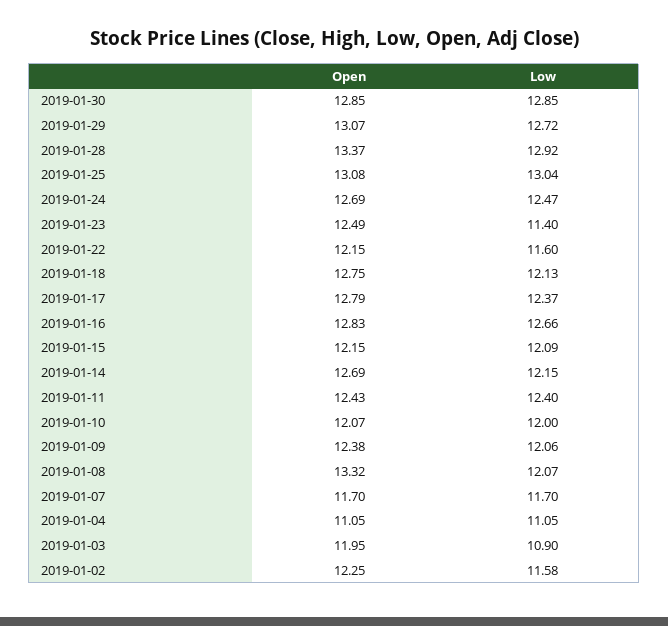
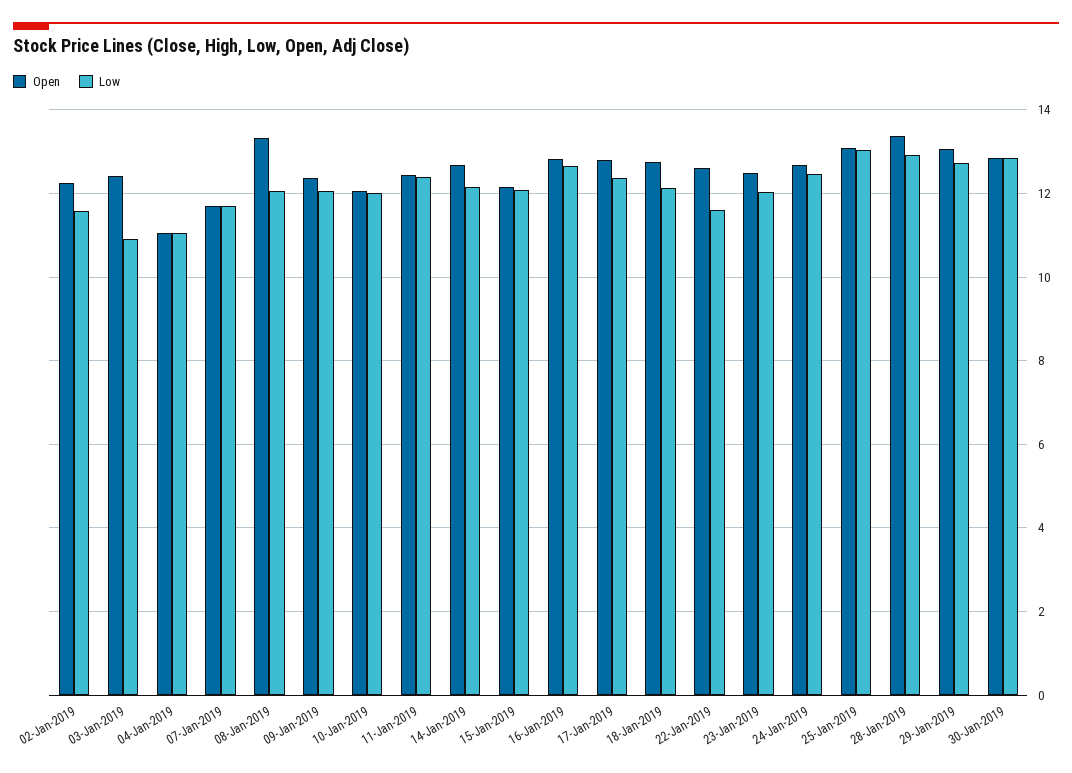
  {
    "Open": {
      "2019-01-30": 12.85,
      "2019-01-29": 13.07,
      "2019-01-28": 13.37,
      "2019-01-25": 13.08,
      "2019-01-24": 12.69,
      "2019-01-23": 12.49,
-     "2019-01-22": 12.15,
+     "2019-01-22": 12.6,
      "2019-01-18": 12.75,
      "2019-01-17": 12.79,
      "2019-01-16": 12.83,
      "2019-01-15": 12.15,
      "2019-01-14": 12.69,
      "2019-01-11": 12.43,
      "2019-01-10": 12.07,
      "2019-01-09": 12.38,
      "2019-01-08": 13.32,
      "2019-01-07": 11.7,
      "2019-01-04": 11.05,
-     "2019-01-03": 11.95,
+     "2019-01-03": 12.4,
      "2019-01-02": 12.25
    },
    "Low": {
      "2019-01-30": 12.85,
      "2019-01-29": 12.72,
      "2019-01-28": 12.92,
      "2019-01-25": 13.04,
      "2019-01-24": 12.47,
-     "2019-01-23": 11.4,
+     "2019-01-23": 12,
      "2019-01-22": 11.6,
      "2019-01-18": 12.13,
      "2019-01-17": 12.37,
      "2019-01-16": 12.66,
      "2019-01-15": 12.09,
      "2019-01-14": 12.15,
      "2019-01-11": 12.4,
      "2019-01-10": 12,
      "2019-01-09": 12.06,
      "2019-01-08": 12.07,
      "2019-01-07": 11.7,
      "2019-01-04": 11.05,
      "2019-01-03": 10.9,
      "2019-01-02": 11.58
    }
  }

